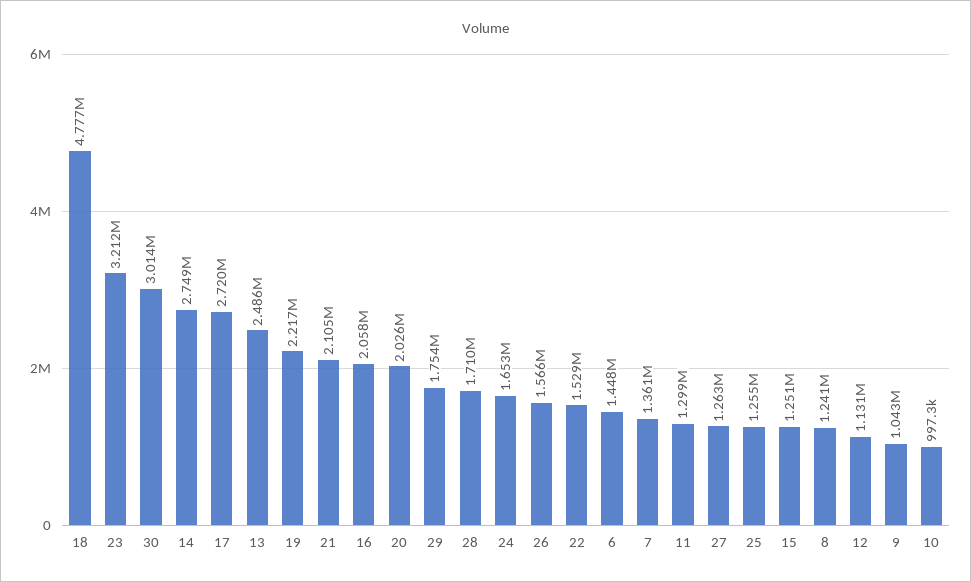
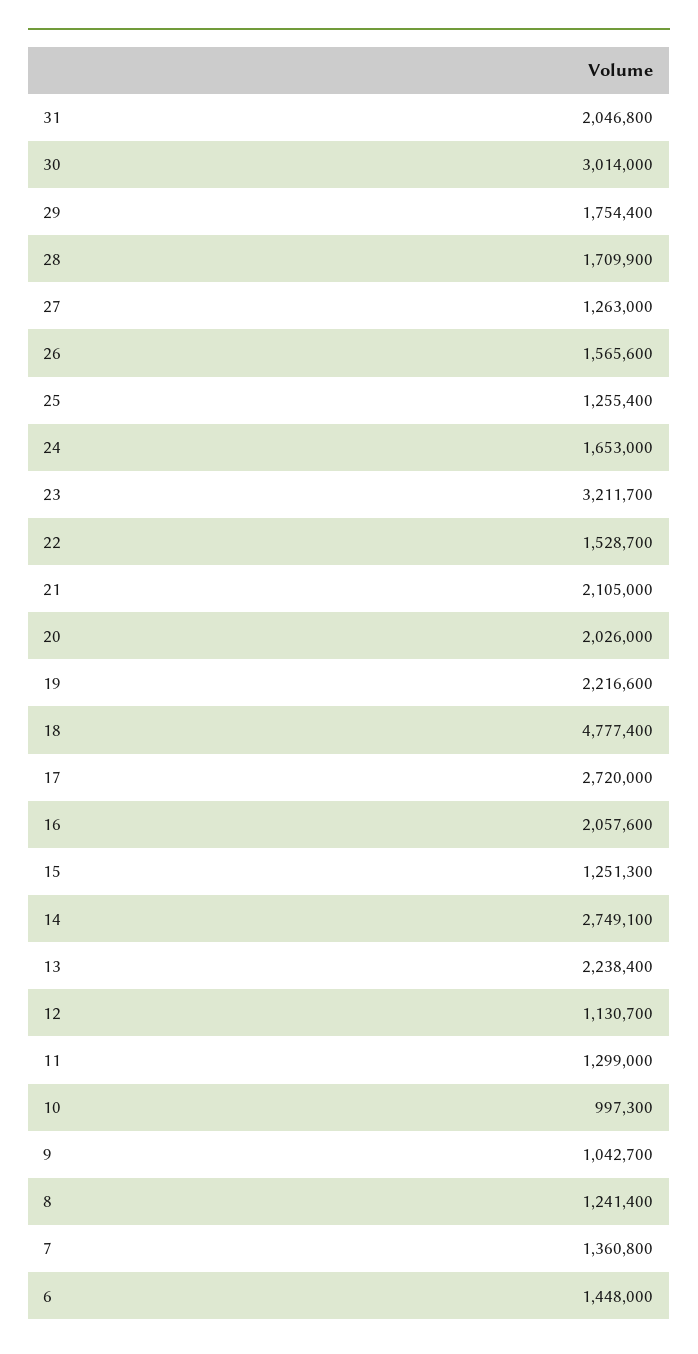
  {
    "18": 4777400,
    "23": 3211700,
    "30": 3014000,
    "14": 2749100,
    "17": 2720000,
-   "13": 2486000,
+   "13": 2238400,
    "19": 2216600,
    "21": 2105000,
    "16": 2057600,
    "20": 2026000,
    "29": 1754400,
    "28": 1709900,
    "24": 1653000,
    "26": 1565600,
    "22": 1528700,
    "6": 1448000,
    "7": 1360800,
    "11": 1299000,
    "27": 1263000,
    "25": 1255400,
    "15": 1251300,
    "8": 1241400,
    "12": 1130700,
    "9": 1042700,
-   "10": 997300
+   "10": 997300,
+   "31": 2046800
  }

